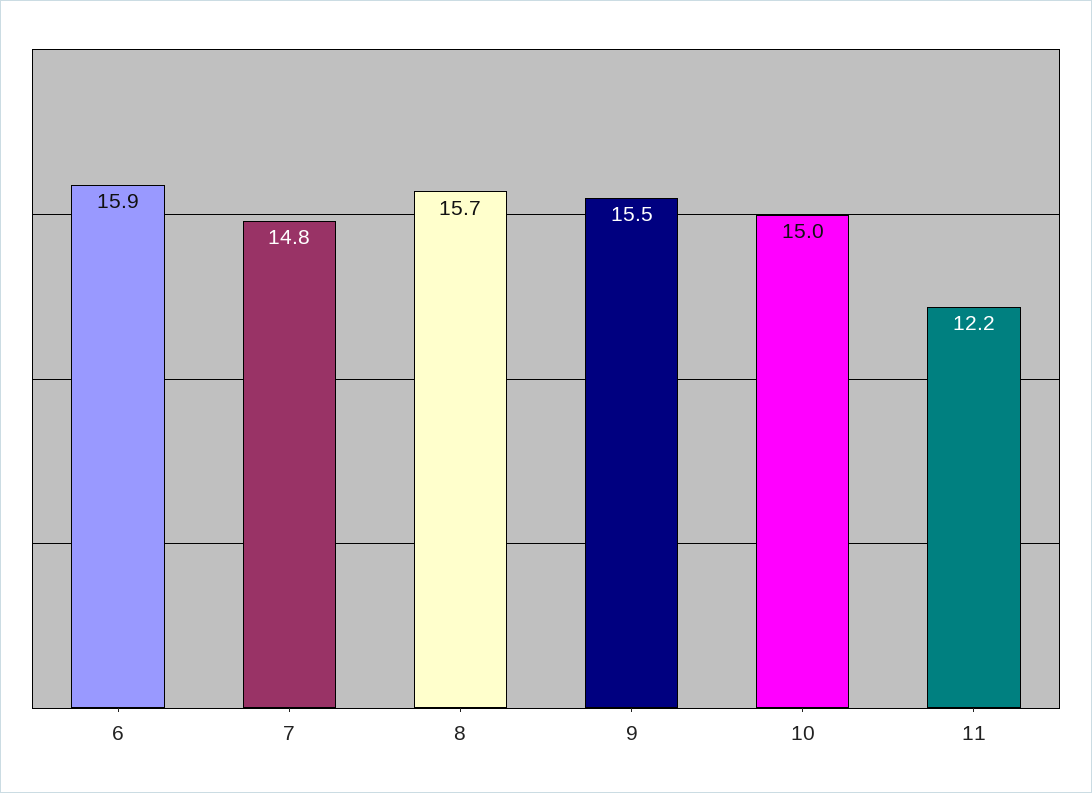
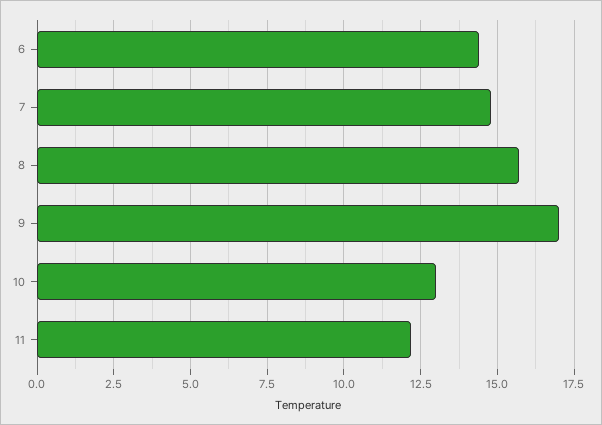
  {
-   "6": 15.9,
+   "6": 14.5,
    "7": 14.8,
    "8": 15.7,
-   "9": 15.5,
+   "9": 17,
-   "10": 15,
+   "10": 13,
    "11": 12.2
  }

